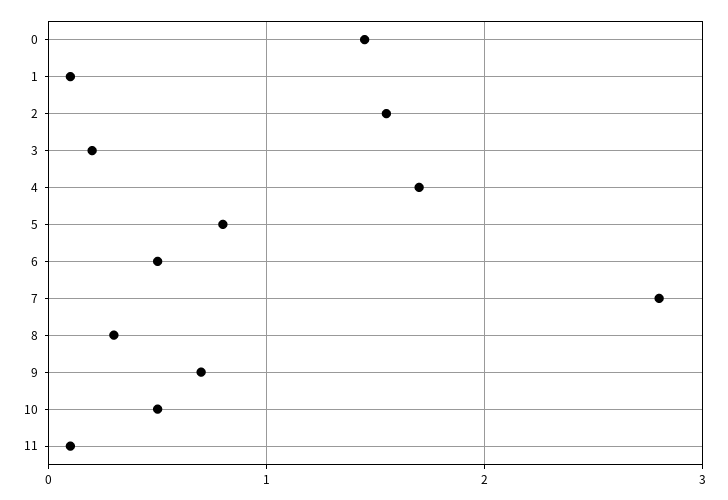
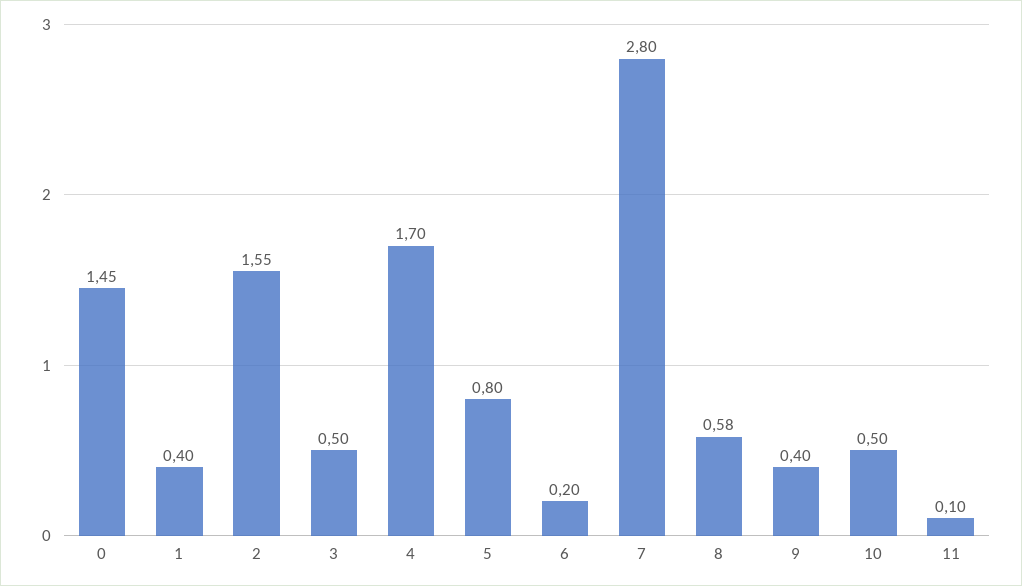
  {
    "0": 1.45,
-   "1": 0.1,
+   "1": 0.4,
    "2": 1.55,
-   "3": 0.2,
+   "3": 0.5,
    "4": 1.7,
    "5": 0.8,
-   "6": 0.5,
+   "6": 0.2,
    "7": 2.8,
-   "8": 0.3,
+   "8": 0.58,
-   "9": 0.7,
+   "9": 0.4,
    "10": 0.5,
    "11": 0.1
  }

